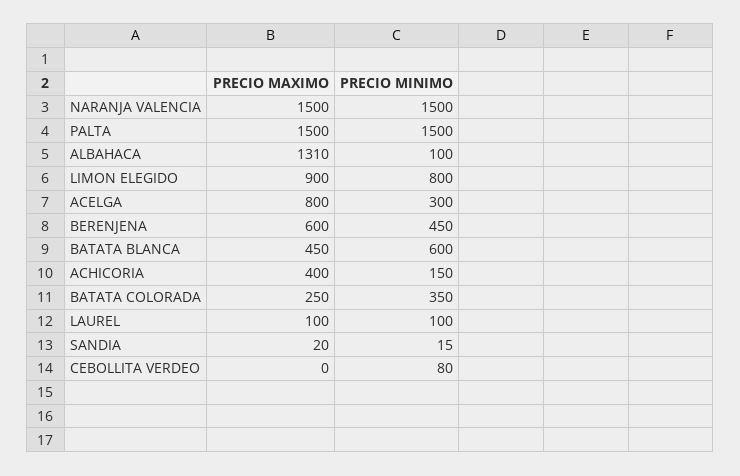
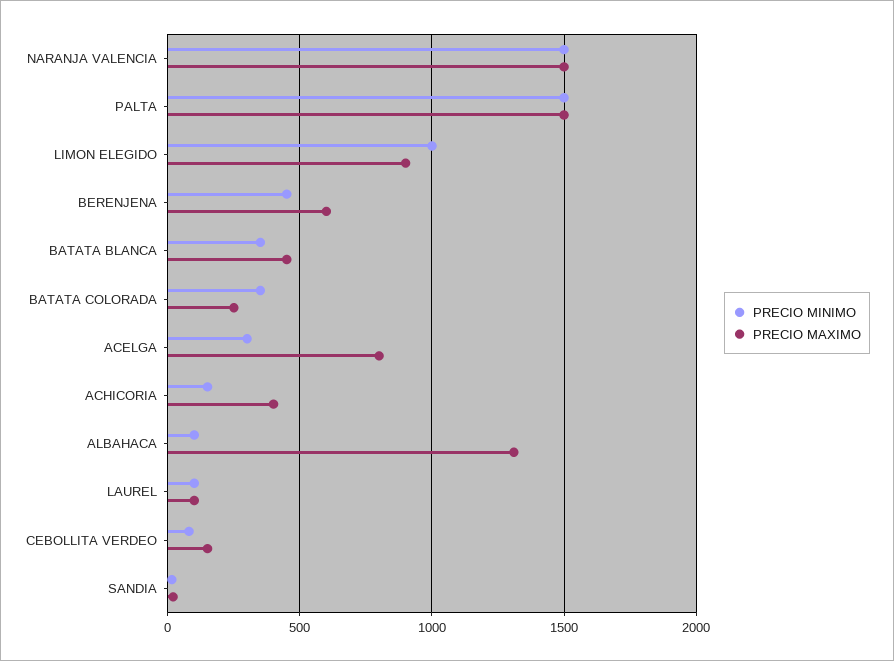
  {
    "PRECIO MAXIMO": {
      "NARANJA VALENCIA": 1500,
      "PALTA": 1500,
      "ALBAHACA": 1310,
      "LIMON ELEGIDO": 900,
      "ACELGA": 800,
      "BERENJENA": 600,
      "BATATA BLANCA": 450,
      "ACHICORIA": 400,
      "BATATA COLORADA": 250,
      "LAUREL": 100,
      "SANDIA": 20,
-     "CEBOLLITA VERDEO": 0
+     "CEBOLLITA VERDEO": 150
    },
    "PRECIO MINIMO": {
      "NARANJA VALENCIA": 1500,
      "PALTA": 1500,
      "ALBAHACA": 100,
-     "LIMON ELEGIDO": 800,
+     "LIMON ELEGIDO": 1000,
      "ACELGA": 300,
      "BERENJENA": 450,
-     "BATATA BLANCA": 600,
+     "BATATA BLANCA": 350,
      "ACHICORIA": 150,
      "BATATA COLORADA": 350,
      "LAUREL": 100,
      "SANDIA": 15,
      "CEBOLLITA VERDEO": 80
    }
  }

